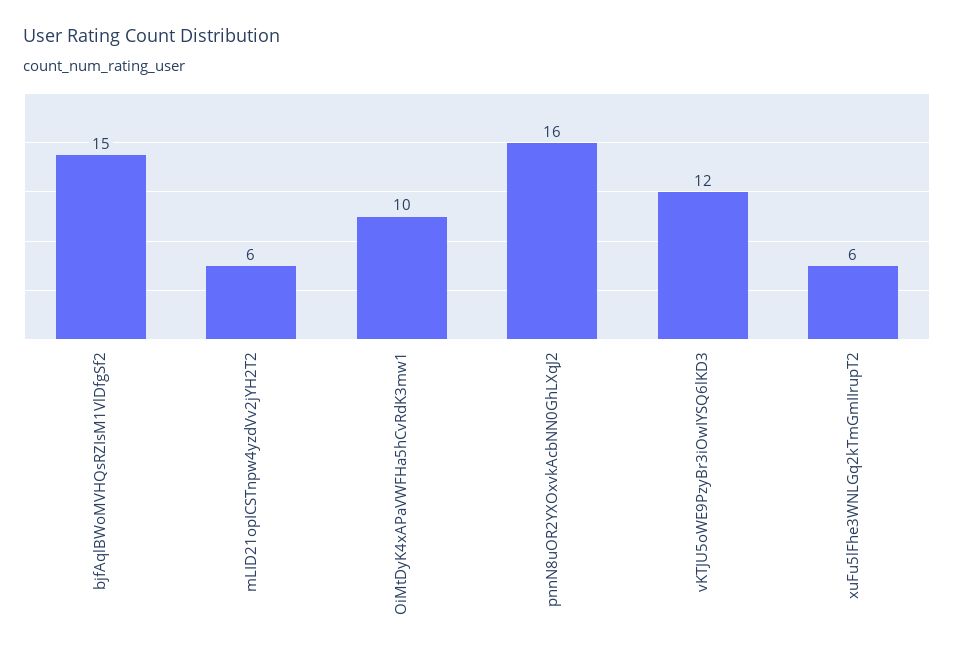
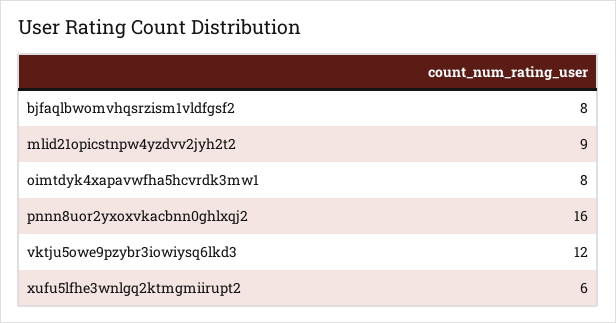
  {
-   "bjfAqlBWoMVHQsRZIsM1VlDfgSf2": 15,
+   "bjfAqlBWoMVHQsRZIsM1VlDfgSf2": 8,
-   "mLID21opICSTnpw4yzdVv2jYH2T2": 6,
+   "mLID21opICSTnpw4yzdVv2jYH2T2": 9,
-   "OiMtDyK4xAPaVWFHa5hCvRdK3mw1": 10,
+   "OiMtDyK4xAPaVWFHa5hCvRdK3mw1": 8,
    "pnnN8uOR2YXOxvkAcbNN0GhLXqJ2": 16,
    "vKTJU5oWE9PzyBr3iOwIYSQ6lKD3": 12,
    "xuFu5lFhe3WNLGq2kTmGmIIrupT2": 6
  }

